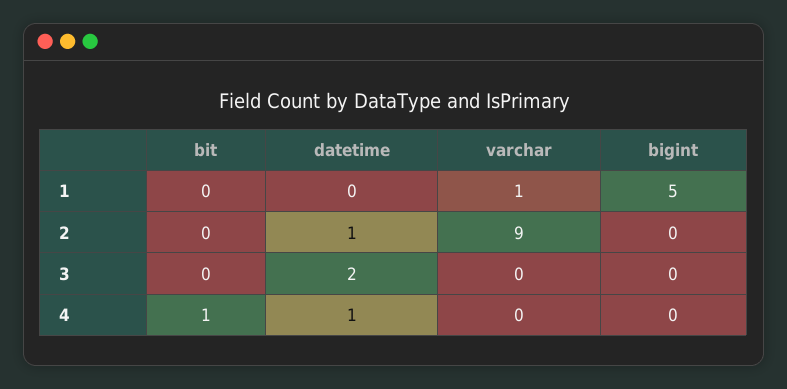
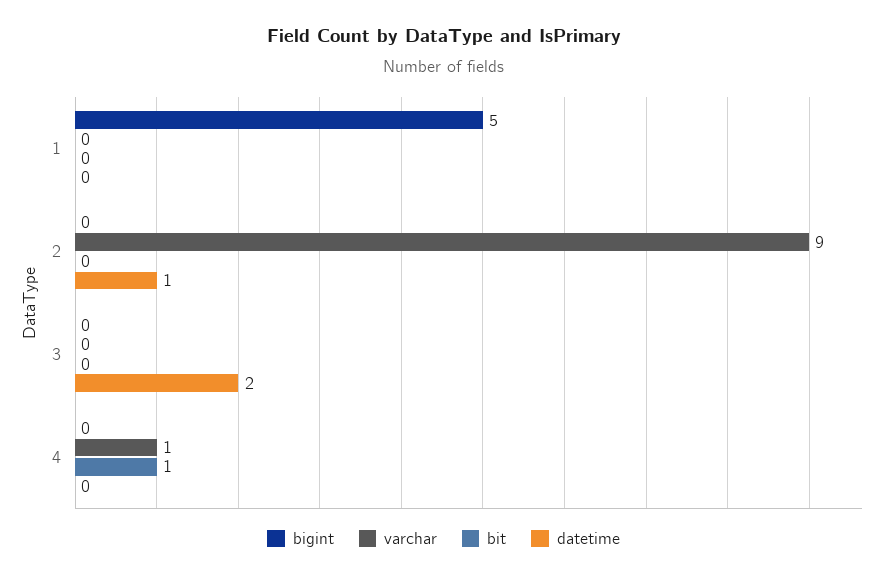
  {
    "bit": {
      "1": 0,
      "2": 0,
      "3": 0,
      "4": 1
    },
    "datetime": {
      "1": 0,
      "2": 1,
      "3": 2,
-     "4": 1
+     "4": 0
    },
    "varchar": {
-     "1": 1,
+     "1": 0,
      "2": 9,
      "3": 0,
-     "4": 0
+     "4": 1
    },
    "bigint": {
      "1": 5,
      "2": 0,
      "3": 0,
      "4": 0
    }
  }

